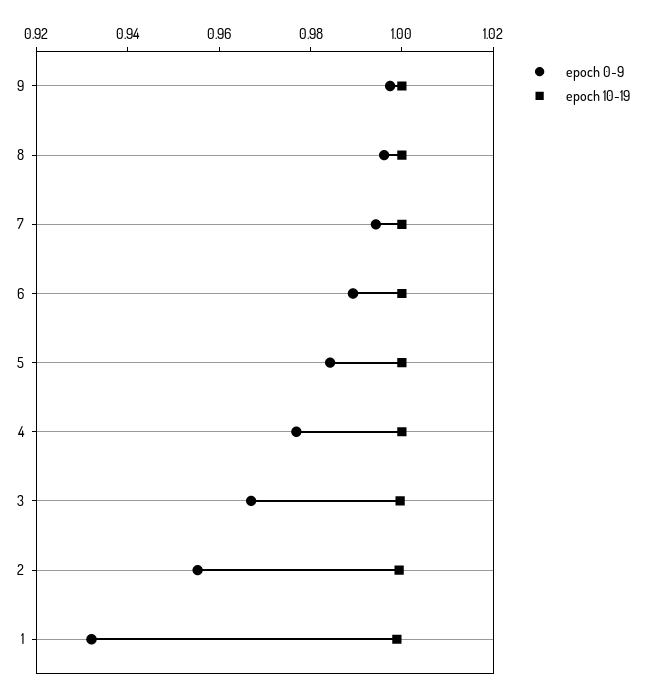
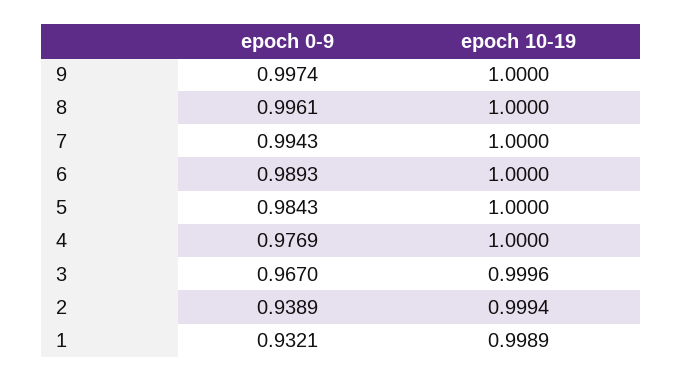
  {
    "epoch 0-9": {
      "9": 0.9974,
      "8": 0.9961,
      "7": 0.9943,
      "6": 0.9893,
      "5": 0.9843,
      "4": 0.9769,
      "3": 0.967,
-     "2": 0.955,
+     "2": 0.9389,
      "1": 0.9321
    },
    "epoch 10-19": {
      "9": 1,
      "8": 1,
      "7": 1,
      "6": 1,
      "5": 1,
      "4": 1,
      "3": 0.9996,
      "2": 0.9994,
      "1": 0.9989
    }
  }

